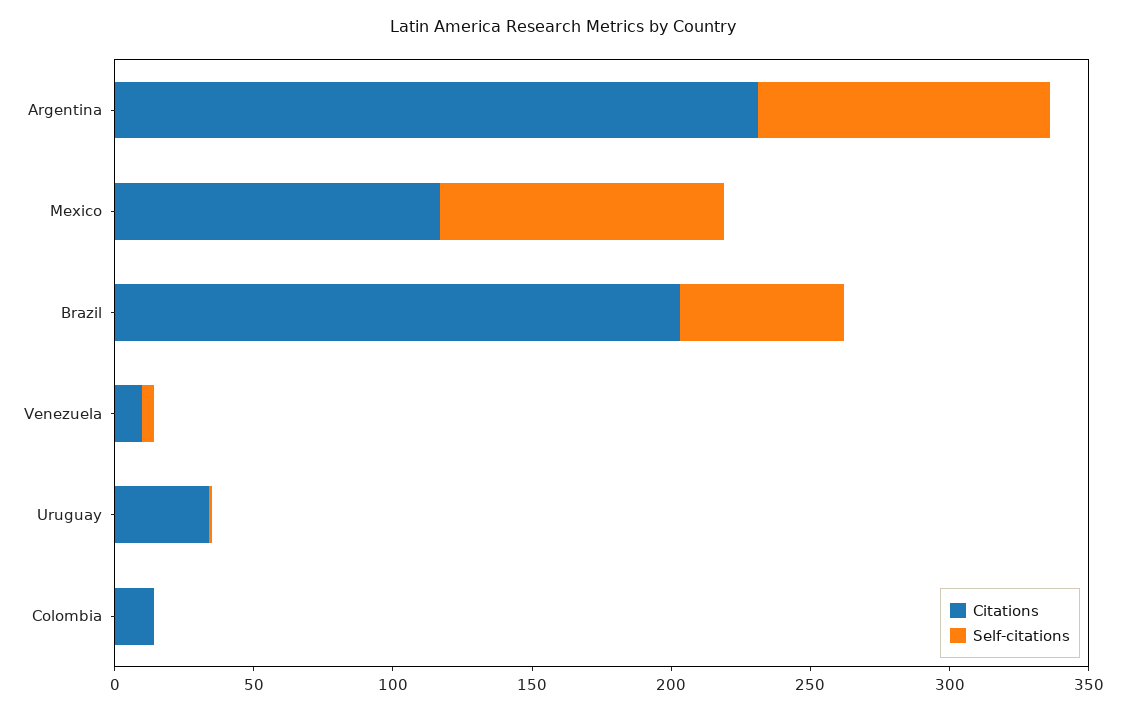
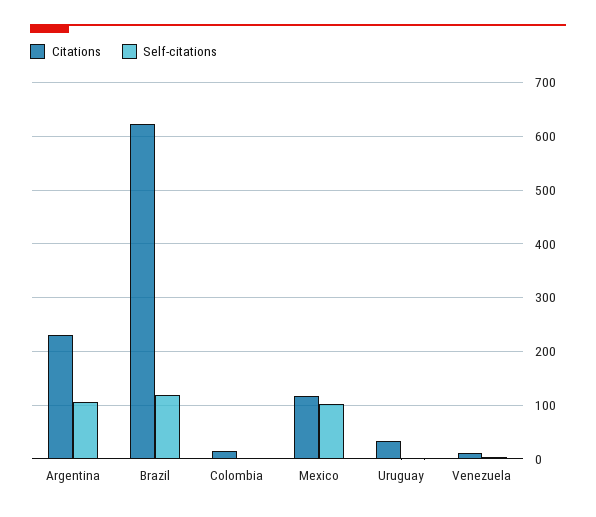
  {
    "Citations": {
      "Argentina": 230,
      "Mexico": 120,
-     "Brazil": 200,
+     "Brazil": 620,
      "Venezuela": 10,
      "Uruguay": 30,
      "Colombia": 10
    },
    "Self-citations": {
      "Argentina": 110,
      "Mexico": 100,
-     "Brazil": 60,
+     "Brazil": 120,
      "Venezuela": 0,
      "Uruguay": 0,
      "Colombia": 0
    }
  }

